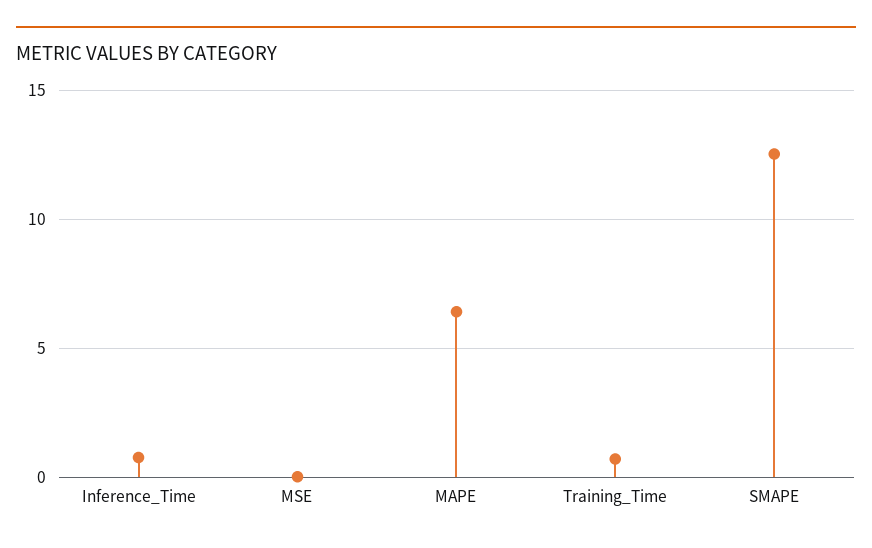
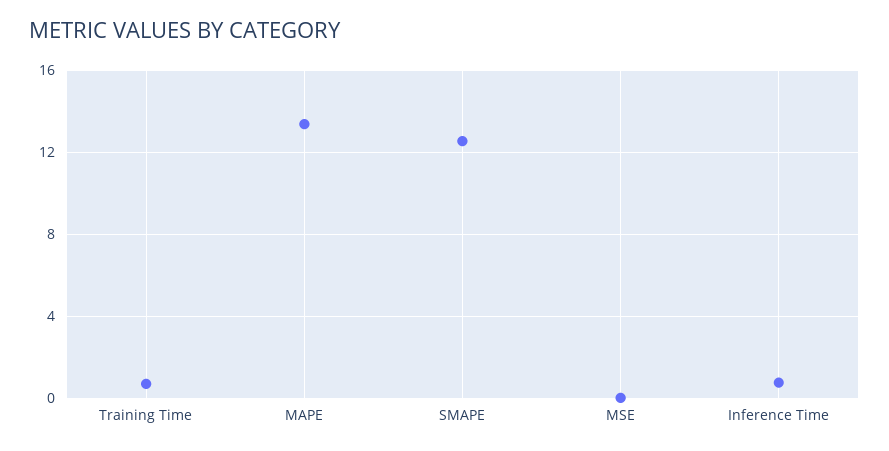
  {
    "Inference_Time": 1,
    "MSE": 0,
-   "MAPE": 6.5,
+   "MAPE": 13.5,
    "Training_Time": 0.5,
    "SMAPE": 12.5
  }

